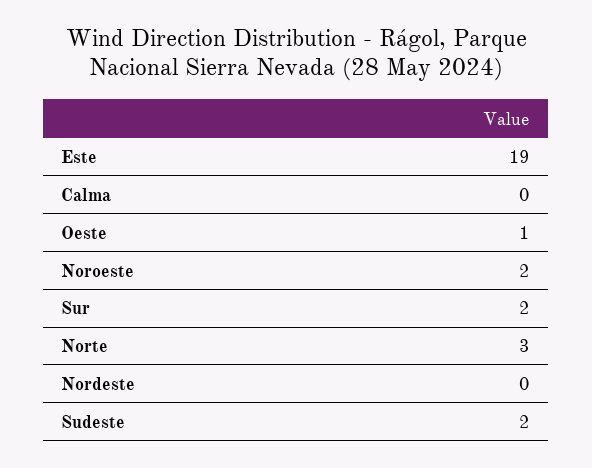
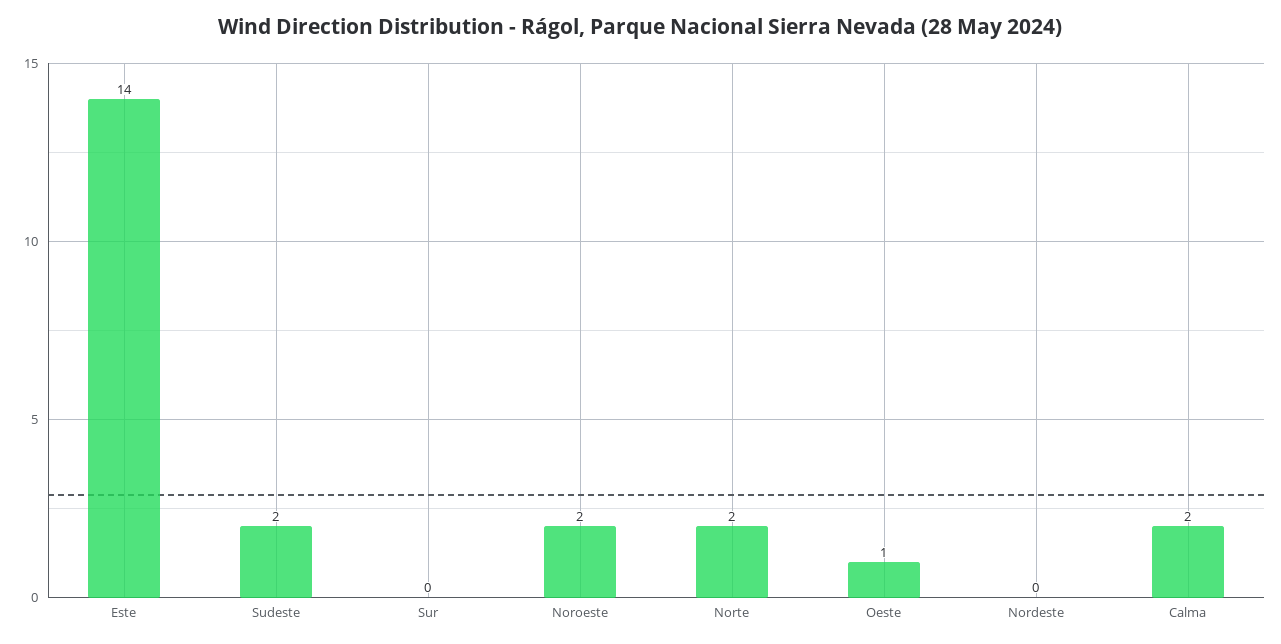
  {
-   "Este": 19,
+   "Este": 14,
-   "Calma": 0,
+   "Calma": 2,
    "Oeste": 1,
    "Noroeste": 2,
-   "Sur": 2,
+   "Sur": 0,
-   "Norte": 3,
+   "Norte": 2,
    "Nordeste": 0,
    "Sudeste": 2
  }

